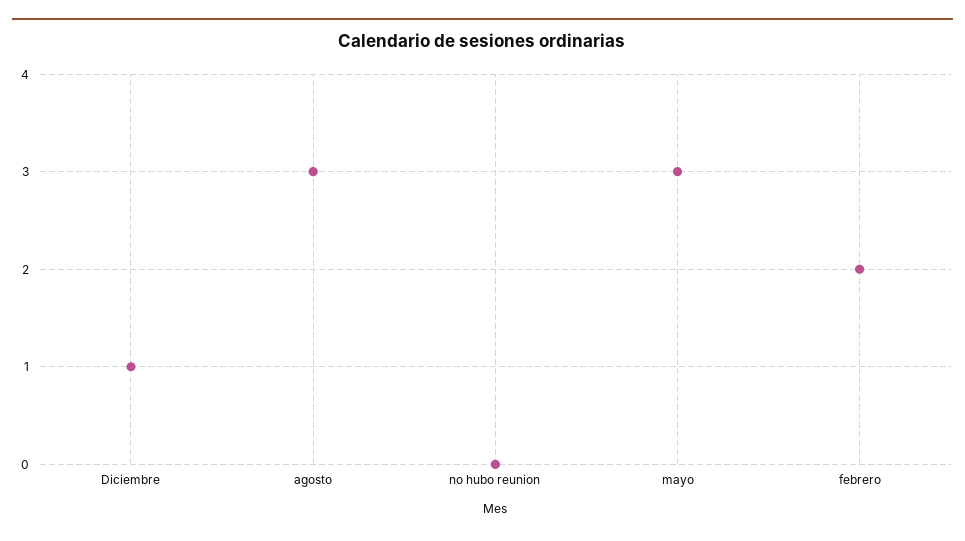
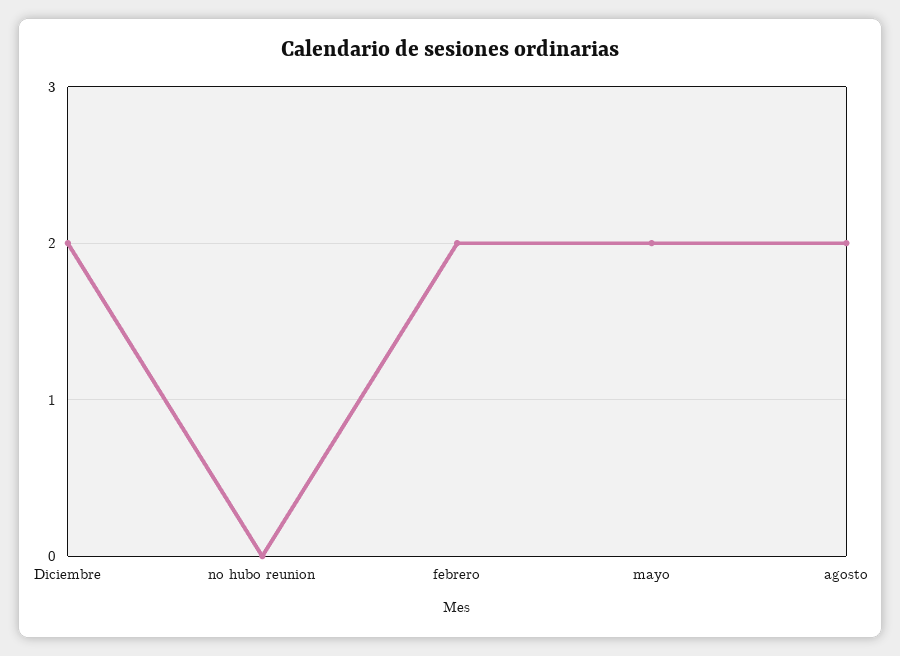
  {
-   "Diciembre": 1,
+   "Diciembre": 2,
-   "agosto": 3,
+   "agosto": 2,
    "no hubo reunion": 0,
-   "mayo": 3,
+   "mayo": 2,
    "febrero": 2
  }

